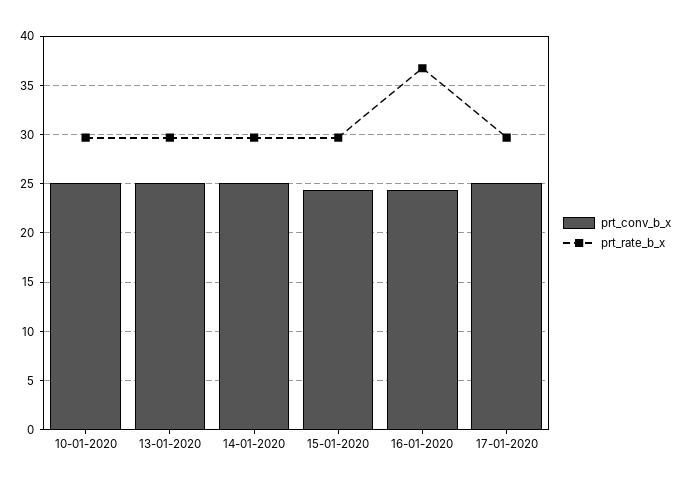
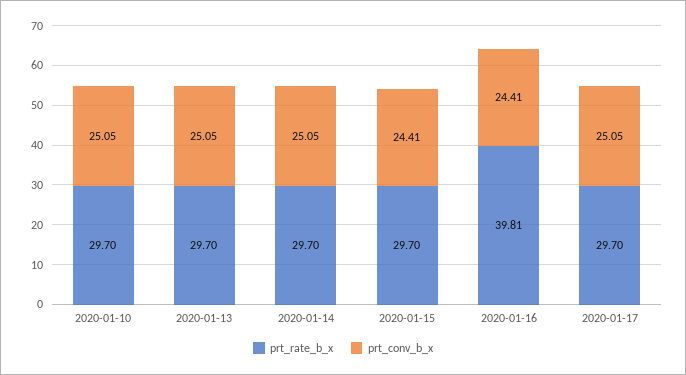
  {
    "prt_conv_b_x": {
      "10-01-2020": 25.05,
      "13-01-2020": 25.05,
      "14-01-2020": 25.05,
      "15-01-2020": 24.41,
      "16-01-2020": 24.41,
      "17-01-2020": 25.05
    },
    "prt_rate_b_x": {
      "10-01-2020": 29.7,
      "13-01-2020": 29.7,
      "14-01-2020": 29.7,
      "15-01-2020": 29.7,
-     "16-01-2020": 37,
+     "16-01-2020": 39.81,
      "17-01-2020": 29.7
    }
  }

